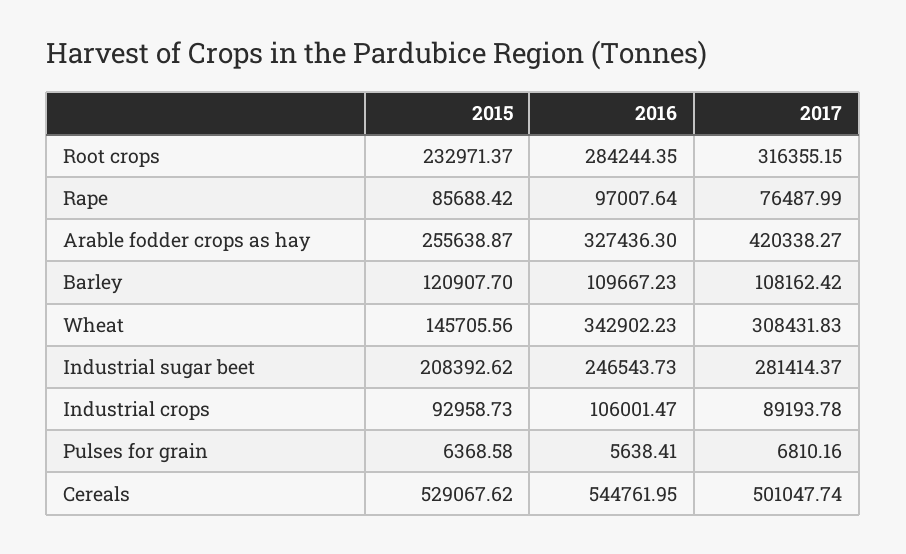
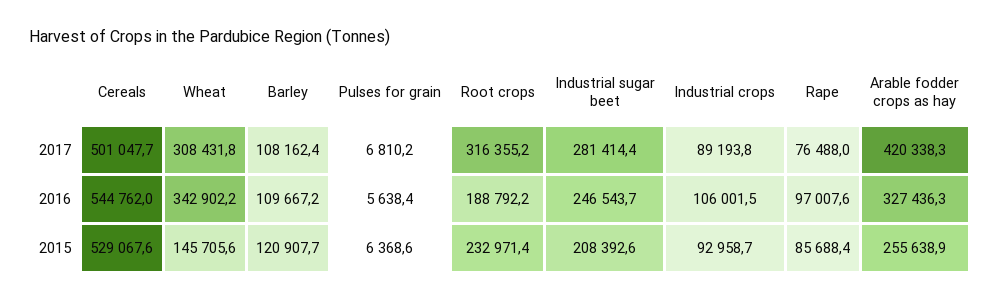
  {
    "2015": {
      "Root crops": 232971.37,
      "Rape": 85688.42,
      "Arable fodder crops as hay": 255638.87,
      "Barley": 120907.7,
      "Wheat": 145705.56,
      "Industrial sugar beet": 208392.62,
      "Industrial crops": 92958.73,
      "Pulses for grain": 6368.58,
      "Cereals": 529067.62
    },
    "2016": {
-     "Root crops": 284244.35,
+     "Root crops": 188792.2,
      "Rape": 97007.64,
      "Arable fodder crops as hay": 327436.3,
      "Barley": 109667.23,
      "Wheat": 342902.23,
      "Industrial sugar beet": 246543.73,
      "Industrial crops": 106001.47,
      "Pulses for grain": 5638.41,
      "Cereals": 544761.95
    },
    "2017": {
      "Root crops": 316355.15,
      "Rape": 76487.99,
      "Arable fodder crops as hay": 420338.27,
      "Barley": 108162.42,
      "Wheat": 308431.83,
      "Industrial sugar beet": 281414.37,
      "Industrial crops": 89193.78,
      "Pulses for grain": 6810.16,
      "Cereals": 501047.74
    }
  }

